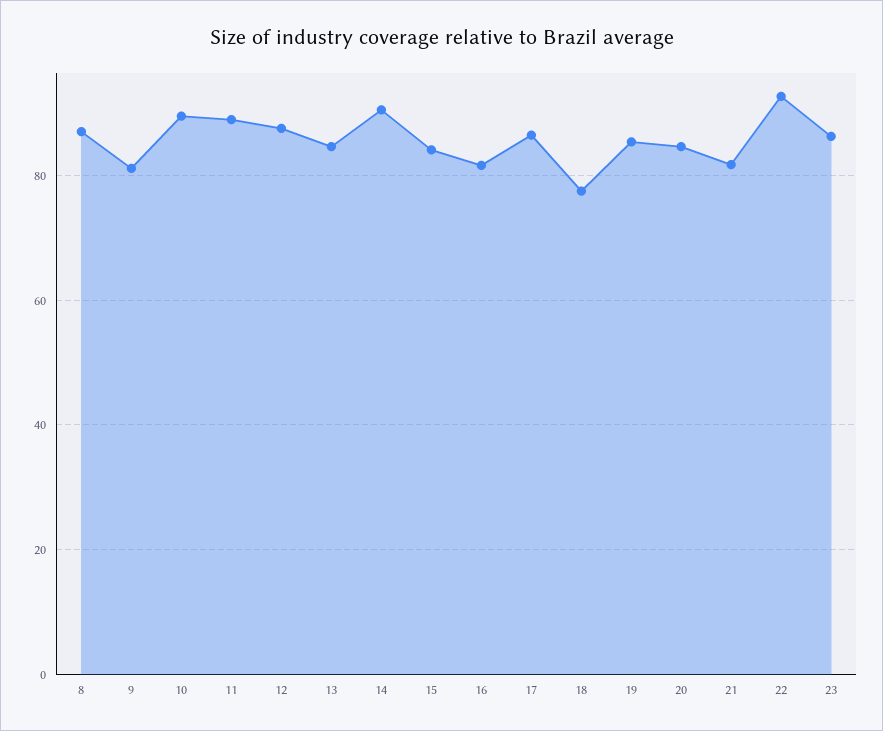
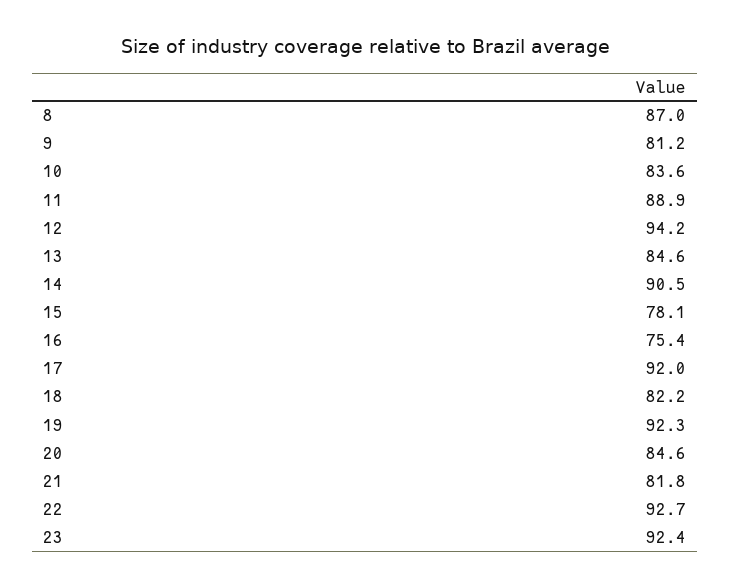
  {
    "8": 87,
    "9": 81.2,
-   "10": 90,
+   "10": 83.6,
    "11": 88.9,
-   "12": 88,
+   "12": 94.2,
    "13": 84.6,
    "14": 90.5,
-   "15": 84,
+   "15": 78.1,
-   "16": 82,
+   "16": 75.4,
-   "17": 86,
+   "17": 92,
-   "18": 78,
+   "18": 82.2,
-   "19": 86,
+   "19": 92.3,
    "20": 84.6,
    "21": 81.8,
    "22": 92.7,
-   "23": 86
+   "23": 92.4
  }

